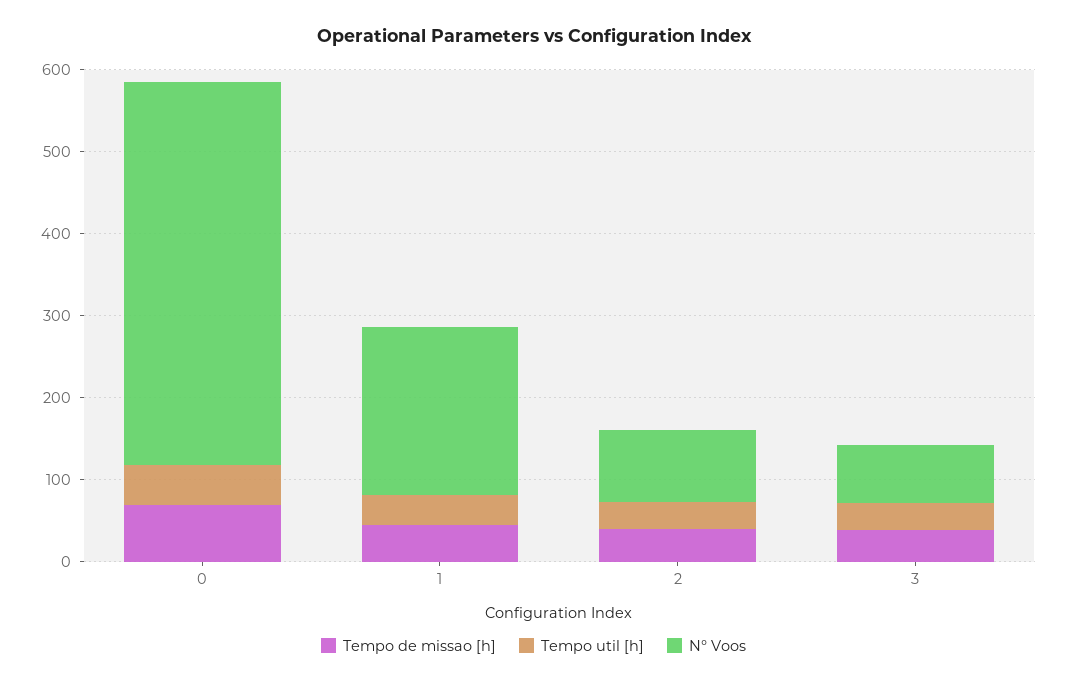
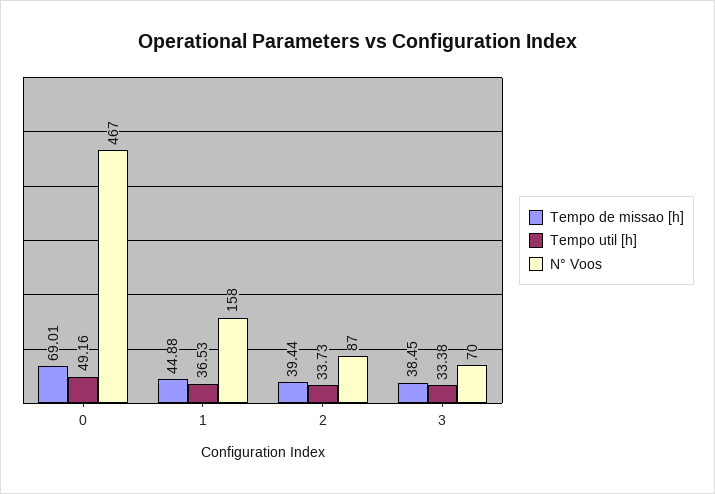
  {
    "Tempo de missao [h]": {
      "0": 69.01,
      "1": 44.88,
      "2": 39.44,
      "3": 38.45
    },
    "Tempo util [h]": {
      "0": 49.16,
      "1": 36.53,
      "2": 33.73,
      "3": 33.38
    },
    "N° Voos": {
      "0": 467,
-     "1": 200,
+     "1": 158,
      "2": 87,
      "3": 70
    }
  }

